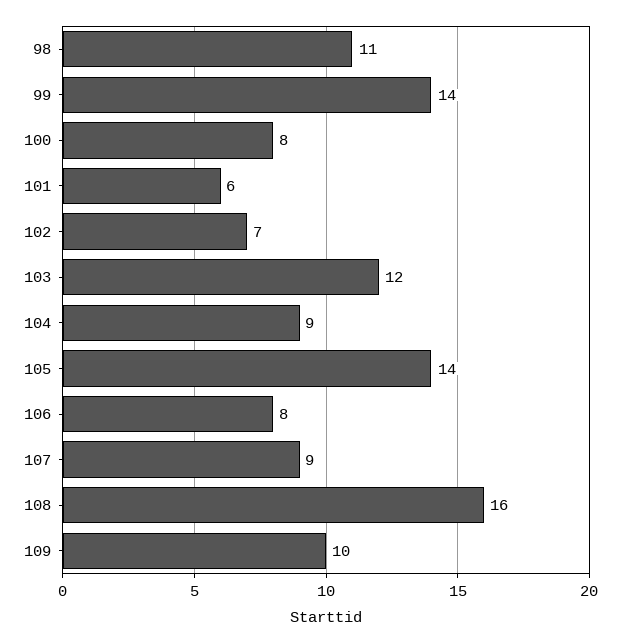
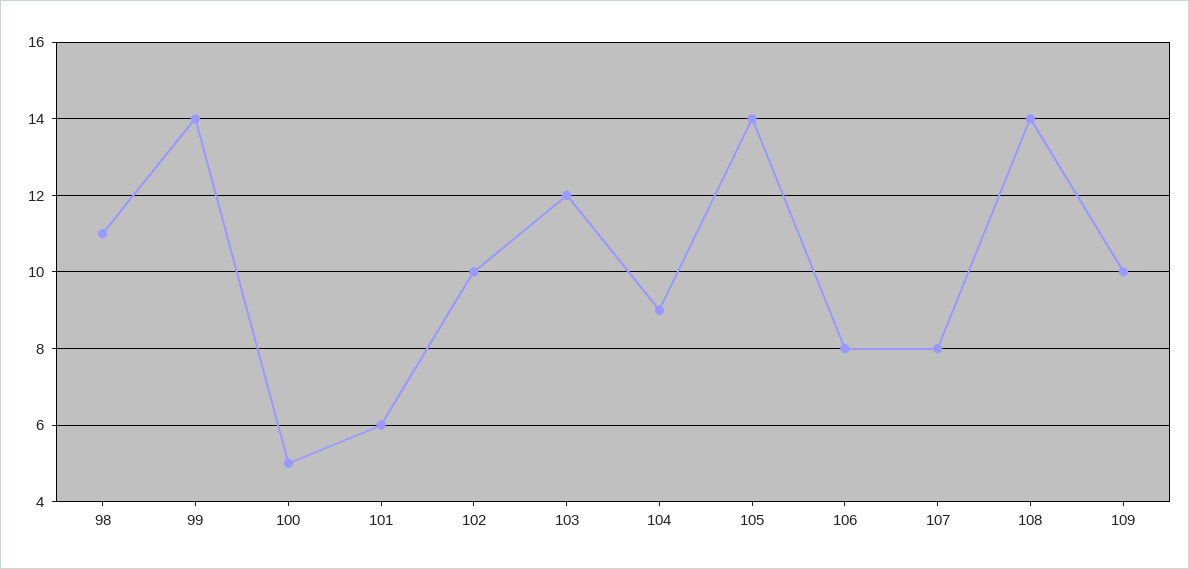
  {
    "98": 11,
    "99": 14,
-   "100": 8,
+   "100": 5,
    "101": 6,
-   "102": 7,
+   "102": 10,
    "103": 12,
    "104": 9,
    "105": 14,
    "106": 8,
-   "107": 9,
+   "107": 8,
-   "108": 16,
+   "108": 14,
    "109": 10
  }

